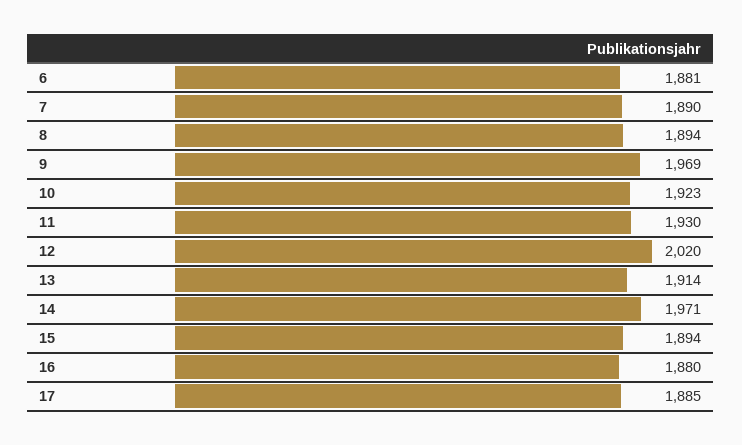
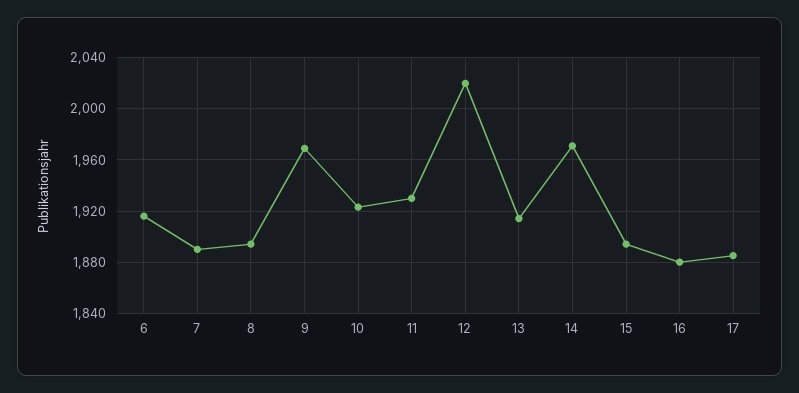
  {
-   "6": 1881,
+   "6": 1915,
    "7": 1890,
    "8": 1894,
    "9": 1969,
    "10": 1923,
    "11": 1930,
    "12": 2020,
    "13": 1914,
    "14": 1971,
    "15": 1894,
    "16": 1880,
    "17": 1885
  }

